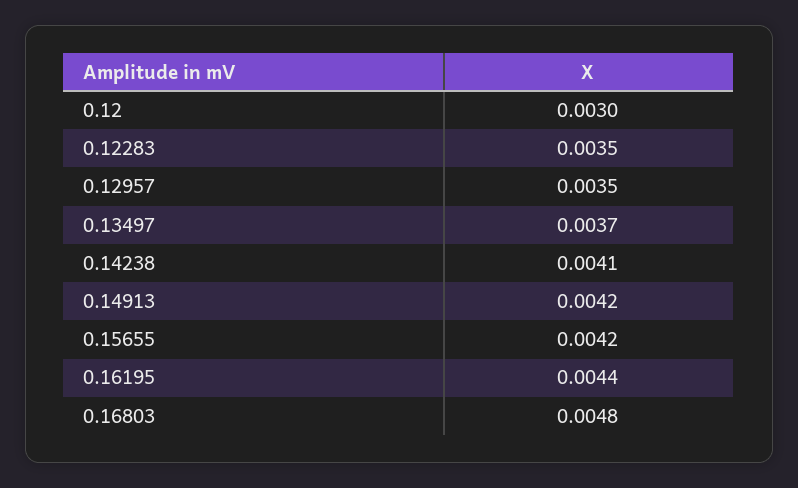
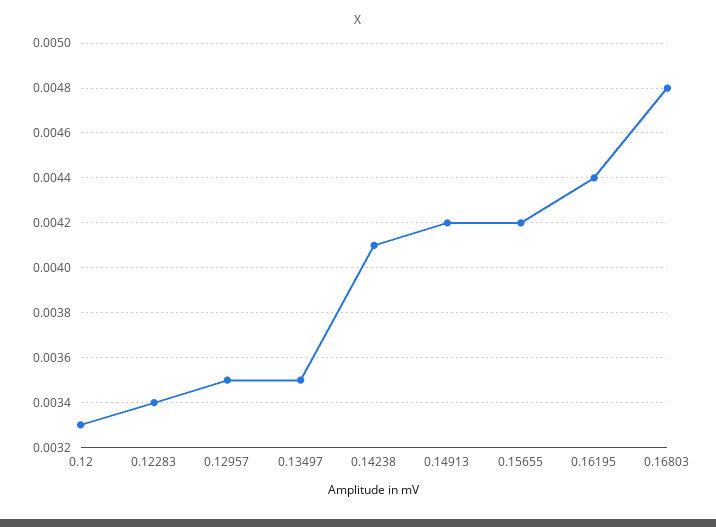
  {
-   "0.12": 0.003,
+   "0.12": 0.0033,
-   "0.12283": 0.0035,
+   "0.12283": 0.0034,
    "0.12957": 0.0035,
-   "0.13497": 0.0037,
+   "0.13497": 0.0035,
    "0.14238": 0.0041,
    "0.14913": 0.0042,
    "0.15655": 0.0042,
    "0.16195": 0.0044,
    "0.16803": 0.0048
  }

